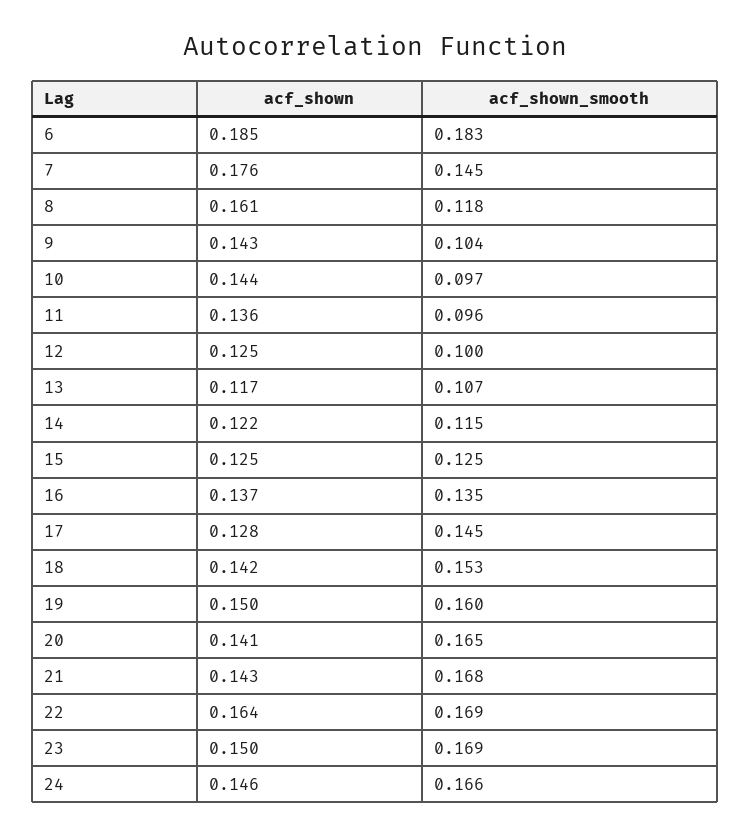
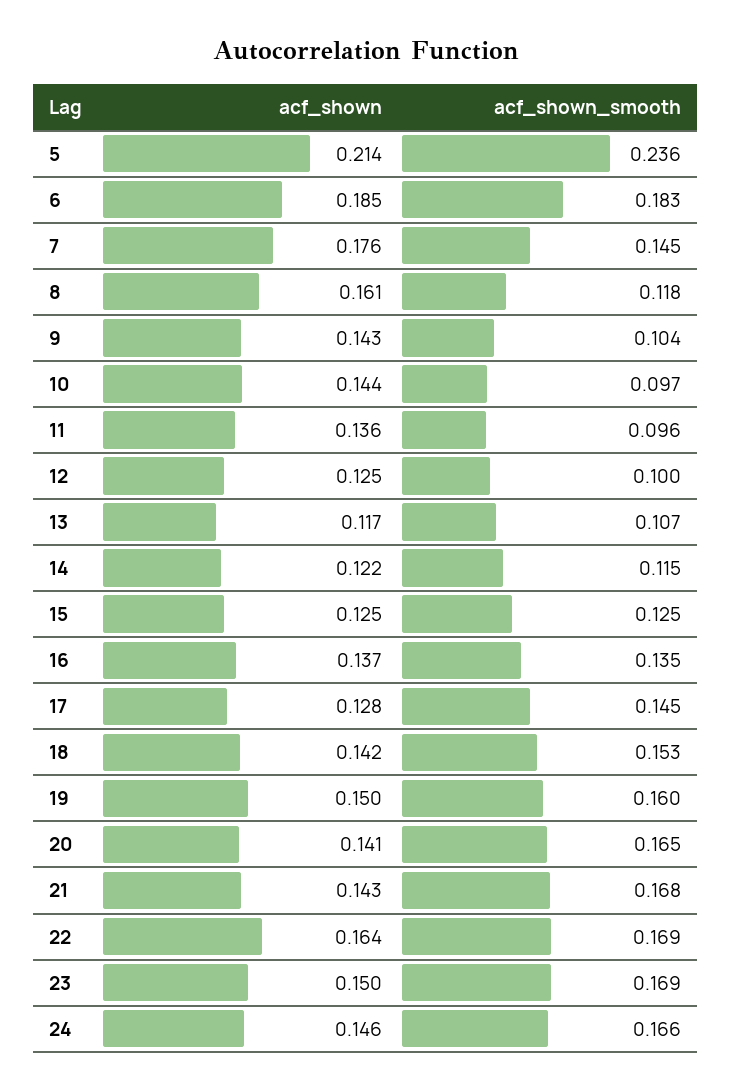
  {
    "acf_shown": {
      "6": 0.185,
      "7": 0.176,
      "8": 0.161,
      "9": 0.143,
      "10": 0.144,
      "11": 0.136,
      "12": 0.125,
      "13": 0.117,
      "14": 0.122,
      "15": 0.125,
      "16": 0.137,
      "17": 0.128,
      "18": 0.142,
      "19": 0.15,
      "20": 0.141,
      "21": 0.143,
      "22": 0.164,
      "23": 0.15,
-     "24": 0.146
+     "24": 0.146,
+     "5": 0.214
    },
    "acf_shown_smooth": {
      "6": 0.183,
      "7": 0.145,
      "8": 0.118,
      "9": 0.104,
      "10": 0.097,
      "11": 0.096,
      "12": 0.1,
      "13": 0.107,
      "14": 0.115,
      "15": 0.125,
      "16": 0.135,
      "17": 0.145,
      "18": 0.153,
      "19": 0.16,
      "20": 0.165,
      "21": 0.168,
      "22": 0.169,
      "23": 0.169,
-     "24": 0.166
+     "24": 0.166,
+     "5": 0.236
    }
  }

